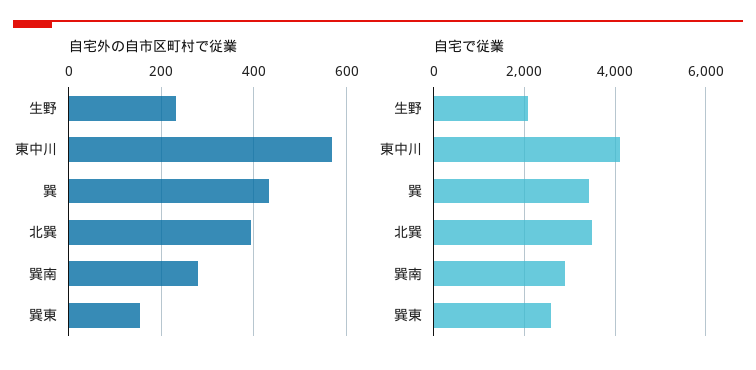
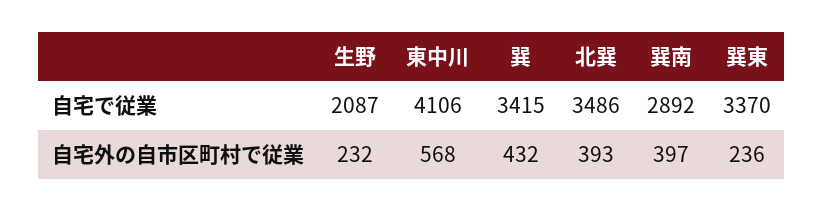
  {
    "自宅外の自市区町村で従業": {
      "生野": 232,
      "東中川": 568,
      "巽": 432,
      "北巽": 393,
-     "巽南": 280,
+     "巽南": 397,
-     "巽東": 160
+     "巽東": 236
    },
    "自宅で従業": {
      "生野": 2087,
      "東中川": 4106,
      "巽": 3415,
      "北巽": 3486,
      "巽南": 2892,
-     "巽東": 2600
+     "巽東": 3370
    }
  }

